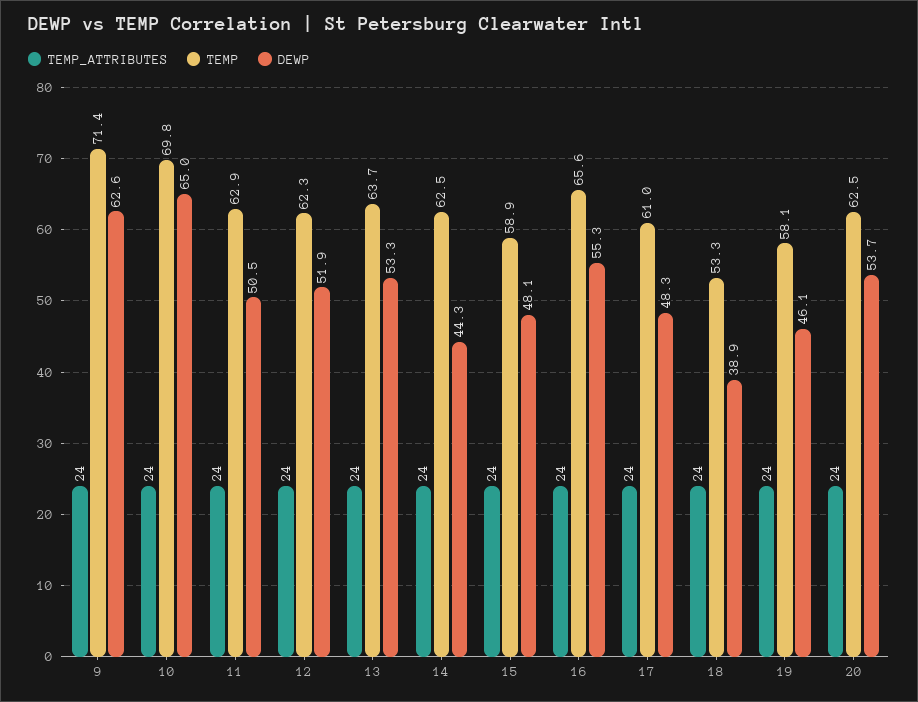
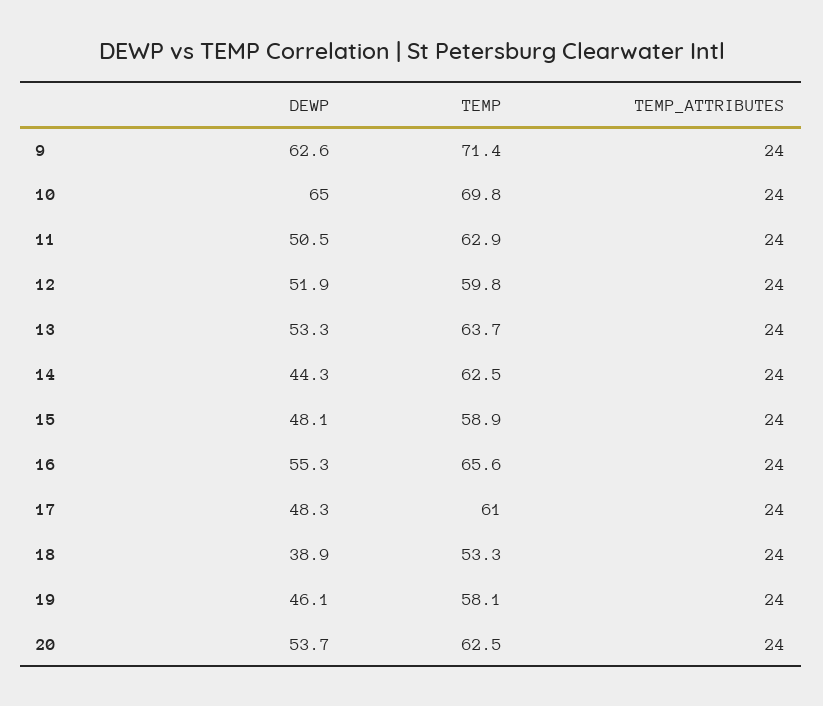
  {
    "TEMP_ATTRIBUTES": {
      "9": 24,
      "10": 24,
      "11": 24,
      "12": 24,
      "13": 24,
      "14": 24,
      "15": 24,
      "16": 24,
      "17": 24,
      "18": 24,
      "19": 24,
      "20": 24
    },
    "TEMP": {
      "9": 71.4,
      "10": 69.8,
      "11": 62.9,
-     "12": 62.3,
+     "12": 59.8,
      "13": 63.7,
      "14": 62.5,
      "15": 58.9,
      "16": 65.6,
      "17": 61,
      "18": 53.3,
      "19": 58.1,
      "20": 62.5
    },
    "DEWP": {
      "9": 62.6,
      "10": 65,
      "11": 50.5,
      "12": 51.9,
      "13": 53.3,
      "14": 44.3,
      "15": 48.1,
      "16": 55.3,
      "17": 48.3,
      "18": 38.9,
      "19": 46.1,
      "20": 53.7
    }
  }

